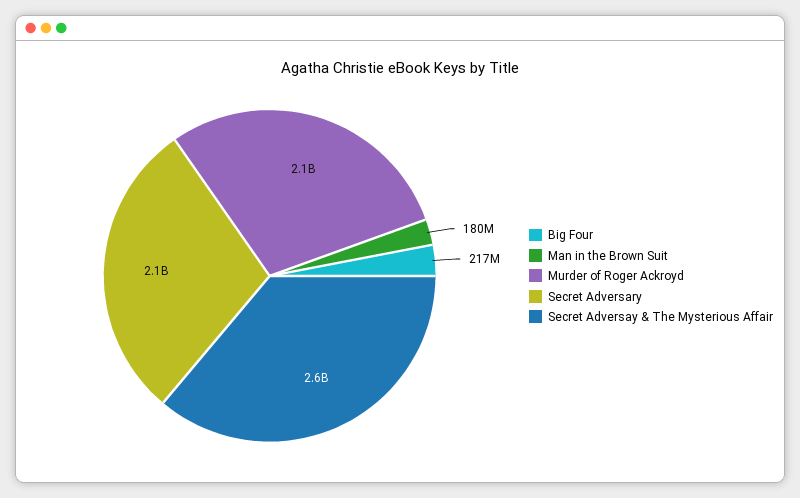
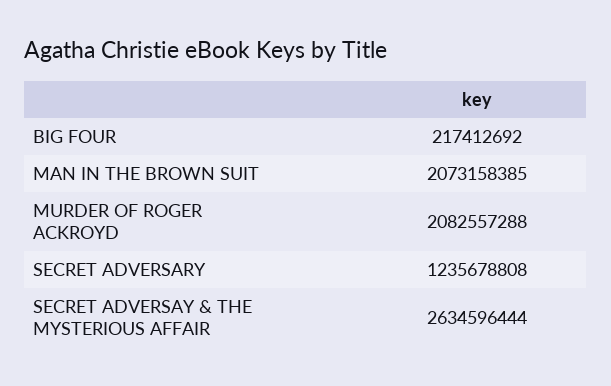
  {
    "Big Four": 217412692,
-   "Man in the Brown Suit": 180000000,
+   "Man in the Brown Suit": 2073158385,
    "Murder of Roger Ackroyd": 2082557288,
-   "Secret Adversary": 2100000000,
+   "Secret Adversary": 1235678808,
    "Secret Adversay & The Mysterious Affair": 2634596444
  }

